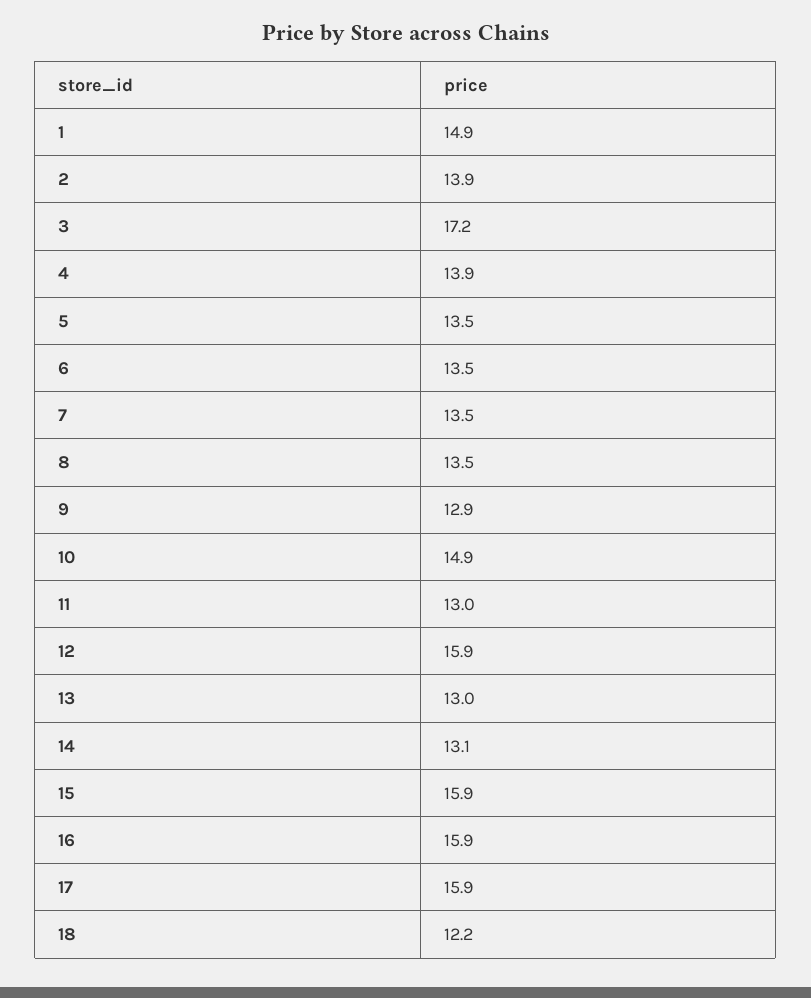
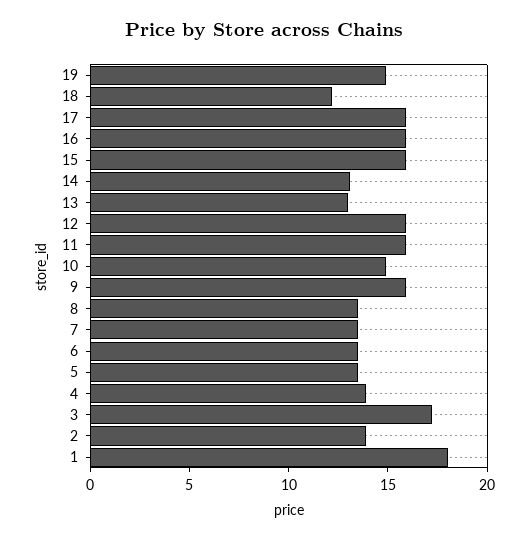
  {
-   "1": 14.9,
+   "1": 18,
    "2": 13.9,
    "3": 17.2,
    "4": 13.9,
    "5": 13.5,
    "6": 13.5,
    "7": 13.5,
    "8": 13.5,
-   "9": 12.9,
+   "9": 16,
    "10": 14.9,
-   "11": 13,
+   "11": 16,
    "12": 15.9,
    "13": 13,
    "14": 13.1,
    "15": 15.9,
    "16": 15.9,
    "17": 15.9,
-   "18": 12.2
+   "18": 12.2,
+   "19": 15
  }

